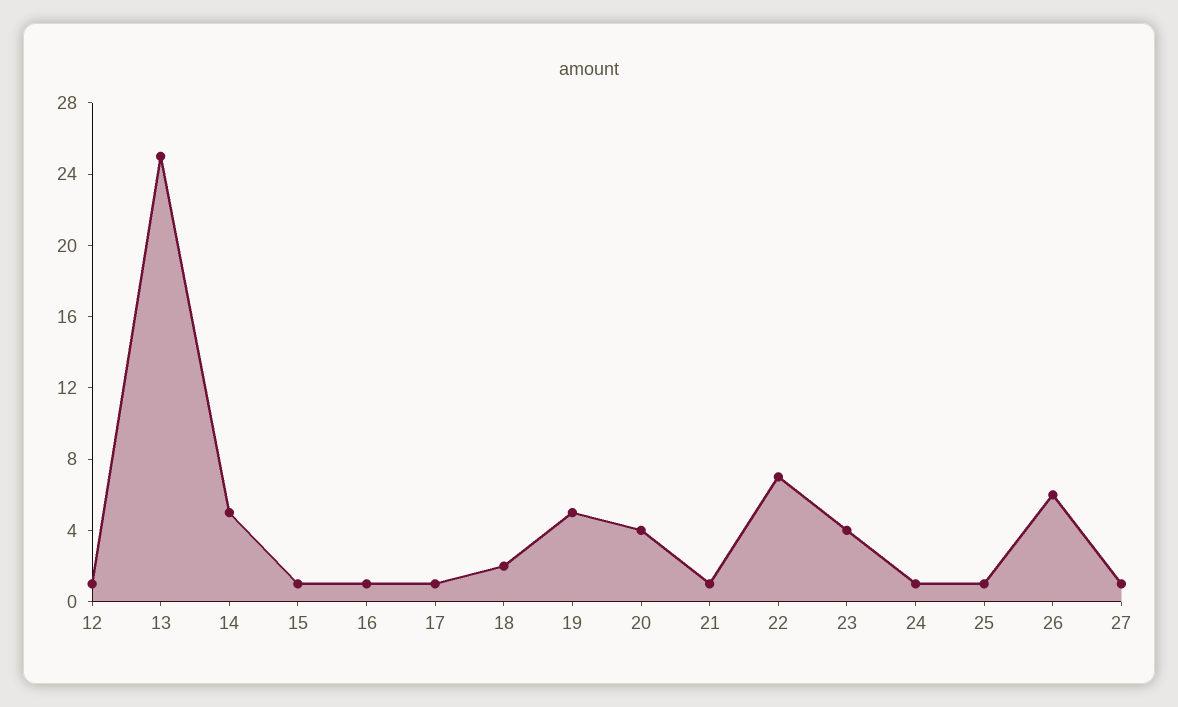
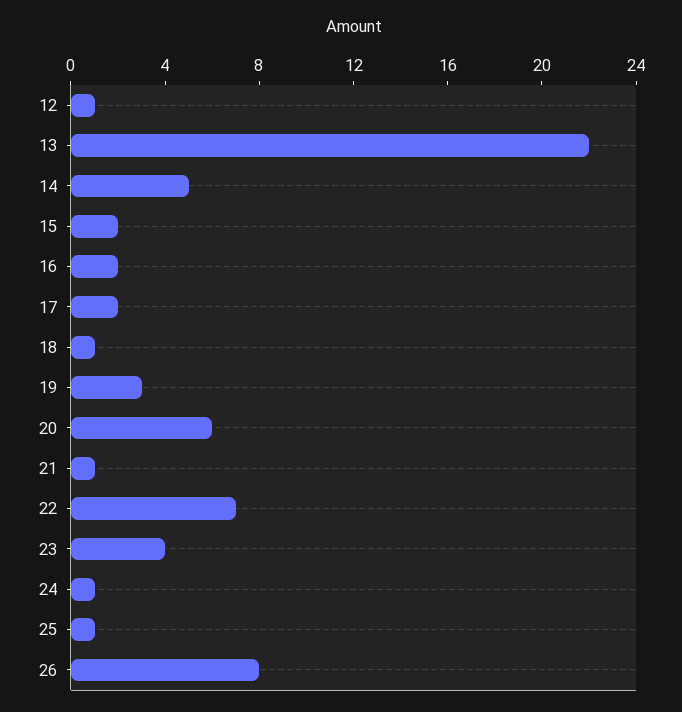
  {
    "12": 1,
-   "13": 25,
+   "13": 22,
    "14": 5,
-   "15": 1,
+   "15": 2,
-   "16": 1,
+   "16": 2,
-   "17": 1,
+   "17": 2,
-   "18": 2,
+   "18": 1,
-   "19": 5,
+   "19": 3,
-   "20": 4,
+   "20": 6,
    "21": 1,
    "22": 7,
    "23": 4,
    "24": 1,
    "25": 1,
-   "26": 6,
+   "26": 8
-   "27": 1
  }

